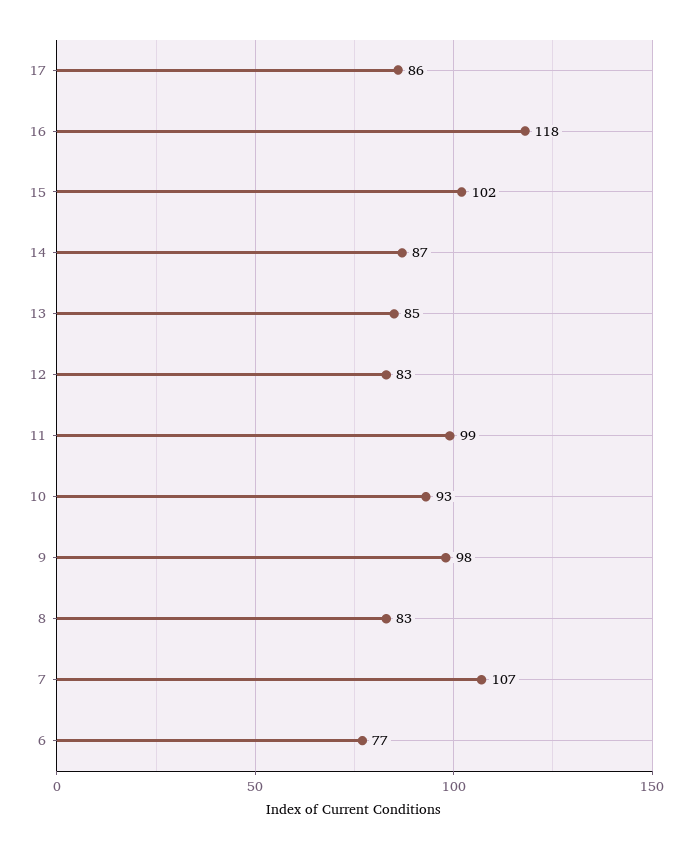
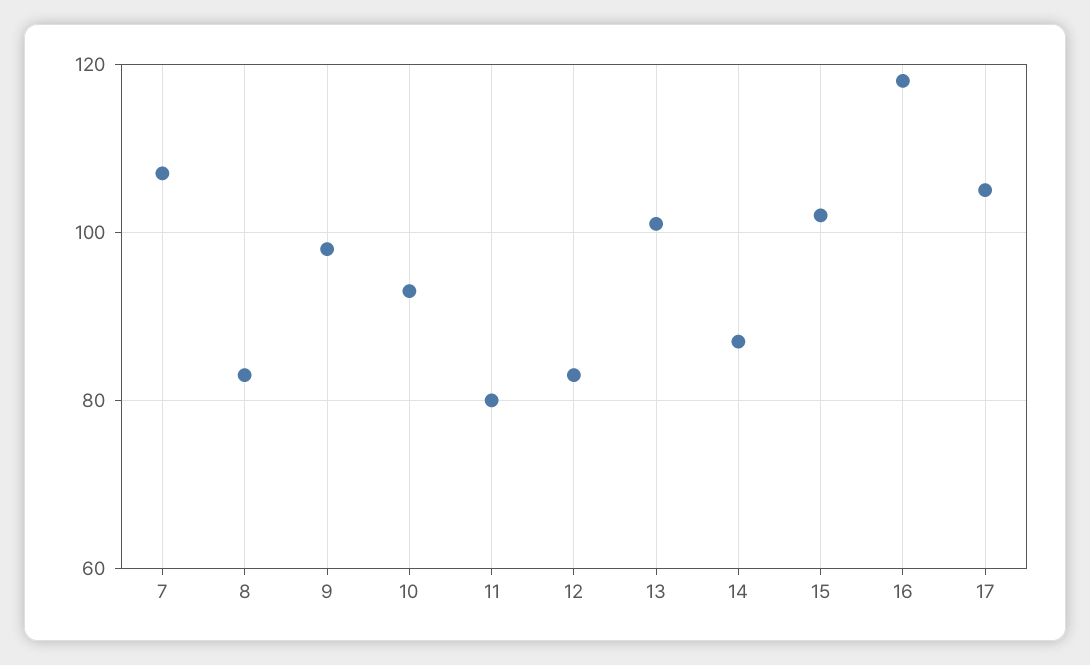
  {
-   "17": 86,
+   "17": 105,
    "16": 118,
    "15": 102,
    "14": 87,
-   "13": 85,
+   "13": 100,
    "12": 83,
-   "11": 99,
+   "11": 80,
    "10": 93,
    "9": 98,
    "8": 83,
-   "7": 107,
+   "7": 107
-   "6": 77
  }

